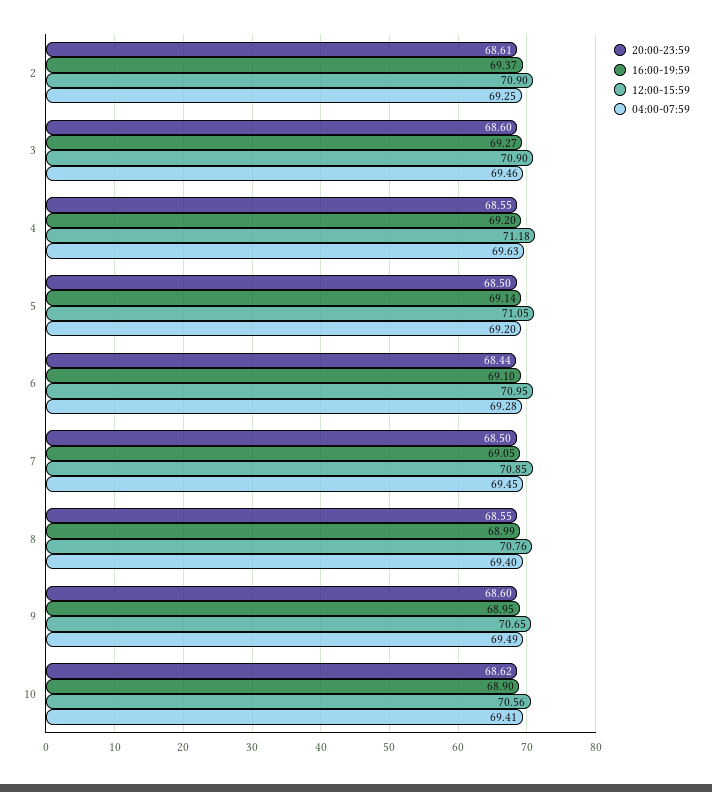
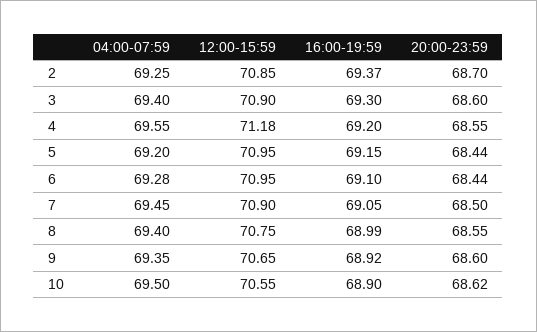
  {
    "20:00-23:59": {
-     "2": 68.61,
+     "2": 68.7,
      "3": 68.6,
      "4": 68.55,
-     "5": 68.5,
+     "5": 68.44,
      "6": 68.44,
      "7": 68.5,
      "8": 68.55,
      "9": 68.6,
      "10": 68.62
    },
    "16:00-19:59": {
      "2": 69.37,
-     "3": 69.27,
+     "3": 69.3,
      "4": 69.2,
-     "5": 69.14,
+     "5": 69.15,
      "6": 69.1,
      "7": 69.05,
      "8": 68.99,
-     "9": 68.95,
+     "9": 68.92,
      "10": 68.9
    },
    "12:00-15:59": {
-     "2": 70.9,
+     "2": 70.85,
      "3": 70.9,
      "4": 71.18,
-     "5": 71.05,
+     "5": 70.95,
      "6": 70.95,
-     "7": 70.85,
+     "7": 70.9,
-     "8": 70.76,
+     "8": 70.75,
      "9": 70.65,
-     "10": 70.56
+     "10": 70.55
    },
    "04:00-07:59": {
      "2": 69.25,
-     "3": 69.46,
+     "3": 69.4,
-     "4": 69.63,
+     "4": 69.55,
      "5": 69.2,
      "6": 69.28,
      "7": 69.45,
      "8": 69.4,
-     "9": 69.49,
+     "9": 69.35,
-     "10": 69.41
+     "10": 69.5
    }
  }

